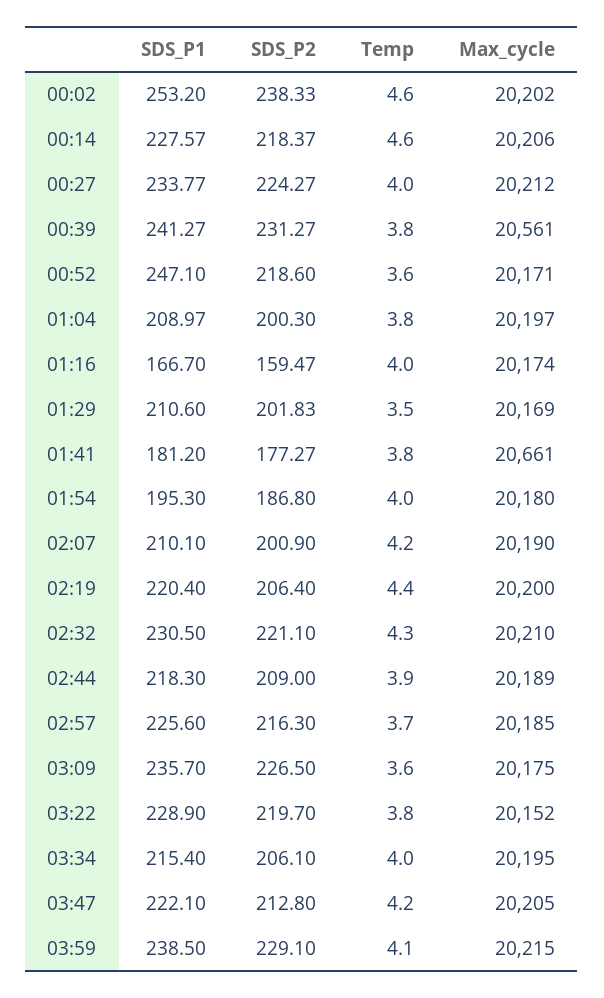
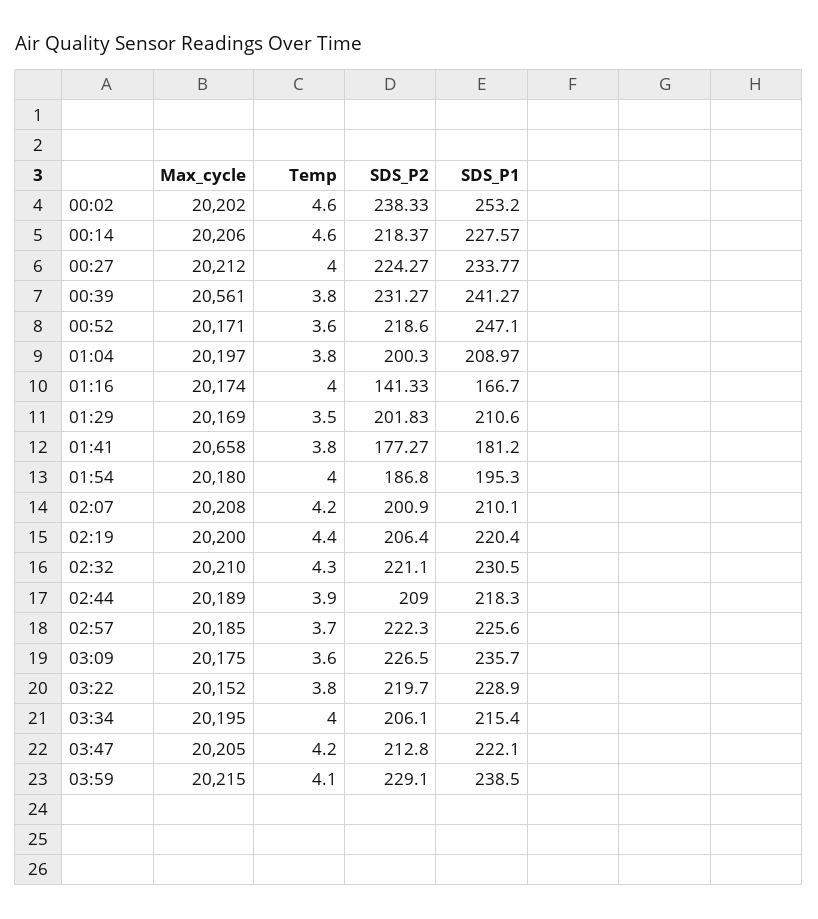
  {
    "SDS_P1": {
      "00:02": 253.2,
      "00:14": 227.57,
      "00:27": 233.77,
      "00:39": 241.27,
      "00:52": 247.1,
      "01:04": 208.97,
      "01:16": 166.7,
      "01:29": 210.6,
      "01:41": 181.2,
      "01:54": 195.3,
      "02:07": 210.1,
      "02:19": 220.4,
      "02:32": 230.5,
      "02:44": 218.3,
      "02:57": 225.6,
      "03:09": 235.7,
      "03:22": 228.9,
      "03:34": 215.4,
      "03:47": 222.1,
      "03:59": 238.5
    },
    "SDS_P2": {
      "00:02": 238.33,
      "00:14": 218.37,
      "00:27": 224.27,
      "00:39": 231.27,
      "00:52": 218.6,
      "01:04": 200.3,
-     "01:16": 159.47,
+     "01:16": 141.33,
      "01:29": 201.83,
      "01:41": 177.27,
      "01:54": 186.8,
      "02:07": 200.9,
      "02:19": 206.4,
      "02:32": 221.1,
      "02:44": 209,
-     "02:57": 216.3,
+     "02:57": 222.3,
      "03:09": 226.5,
      "03:22": 219.7,
      "03:34": 206.1,
      "03:47": 212.8,
      "03:59": 229.1
    },
    "Temp": {
      "00:02": 4.6,
      "00:14": 4.6,
      "00:27": 4,
      "00:39": 3.8,
      "00:52": 3.6,
      "01:04": 3.8,
      "01:16": 4,
      "01:29": 3.5,
      "01:41": 3.8,
      "01:54": 4,
      "02:07": 4.2,
      "02:19": 4.4,
      "02:32": 4.3,
      "02:44": 3.9,
      "02:57": 3.7,
      "03:09": 3.6,
      "03:22": 3.8,
      "03:34": 4,
      "03:47": 4.2,
      "03:59": 4.1
    },
    "Max_cycle": {
      "00:02": 20202,
      "00:14": 20206,
      "00:27": 20212,
      "00:39": 20561,
      "00:52": 20171,
      "01:04": 20197,
      "01:16": 20174,
      "01:29": 20169,
-     "01:41": 20661,
+     "01:41": 20658,
      "01:54": 20180,
-     "02:07": 20190,
+     "02:07": 20208,
      "02:19": 20200,
      "02:32": 20210,
      "02:44": 20189,
      "02:57": 20185,
      "03:09": 20175,
      "03:22": 20152,
      "03:34": 20195,
      "03:47": 20205,
      "03:59": 20215
    }
  }

